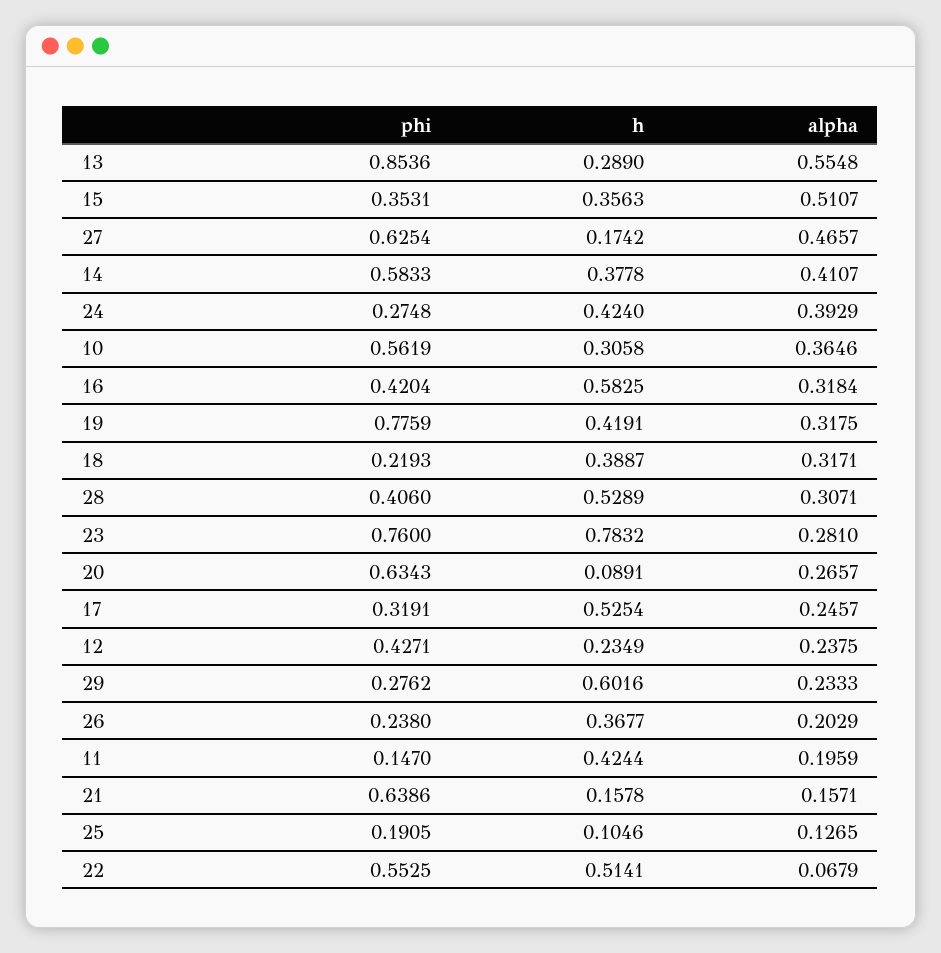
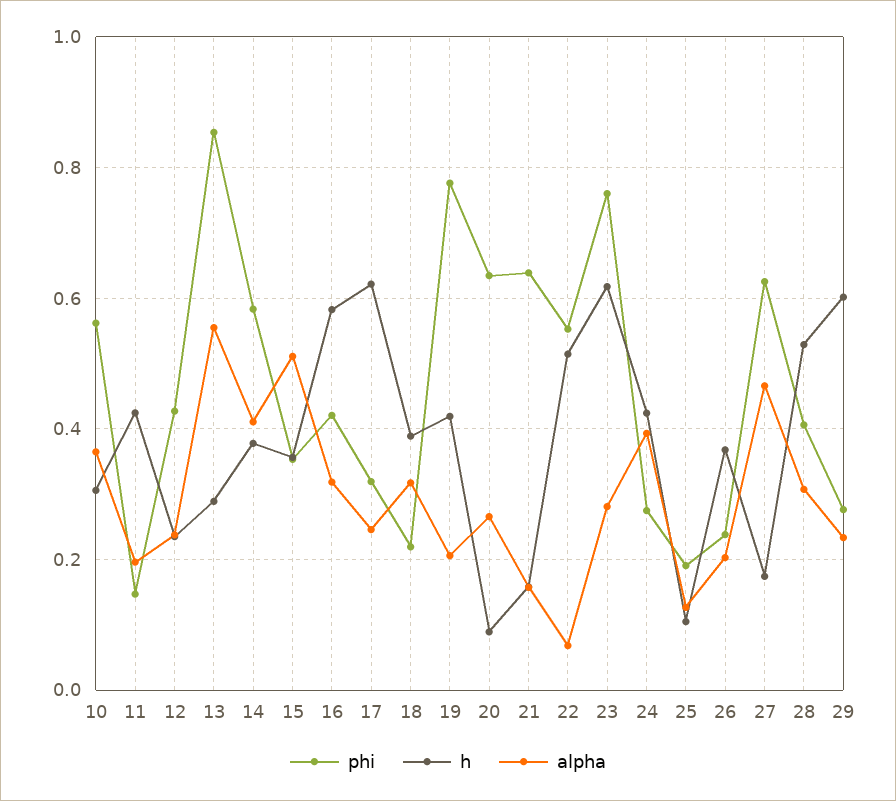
  {
    "phi": {
      "13": 0.8536,
      "15": 0.3531,
      "27": 0.6254,
      "14": 0.5833,
      "24": 0.2748,
      "10": 0.5619,
      "16": 0.4204,
      "19": 0.7759,
      "18": 0.2193,
      "28": 0.406,
      "23": 0.76,
      "20": 0.6343,
      "17": 0.3191,
      "12": 0.4271,
      "29": 0.2762,
      "26": 0.238,
      "11": 0.147,
      "21": 0.6386,
      "25": 0.1905,
      "22": 0.5525
    },
    "h": {
      "13": 0.289,
      "15": 0.3563,
      "27": 0.1742,
      "14": 0.3778,
      "24": 0.424,
      "10": 0.3058,
      "16": 0.5825,
      "19": 0.4191,
      "18": 0.3887,
      "28": 0.5289,
-     "23": 0.7832,
+     "23": 0.62,
      "20": 0.0891,
-     "17": 0.5254,
+     "17": 0.62,
      "12": 0.2349,
      "29": 0.6016,
      "26": 0.3677,
      "11": 0.4244,
      "21": 0.1578,
      "25": 0.1046,
      "22": 0.5141
    },
    "alpha": {
      "13": 0.5548,
      "15": 0.5107,
      "27": 0.4657,
      "14": 0.4107,
      "24": 0.3929,
      "10": 0.3646,
      "16": 0.3184,
-     "19": 0.3175,
+     "19": 0.2,
      "18": 0.3171,
      "28": 0.3071,
      "23": 0.281,
      "20": 0.2657,
      "17": 0.2457,
      "12": 0.2375,
      "29": 0.2333,
      "26": 0.2029,
      "11": 0.1959,
      "21": 0.1571,
      "25": 0.1265,
      "22": 0.0679
    }
  }

